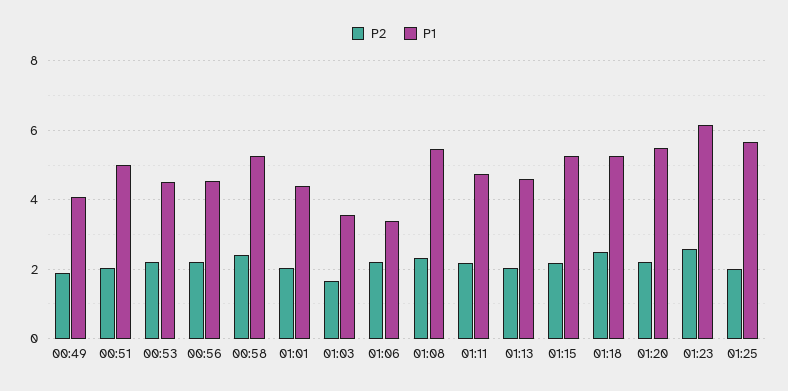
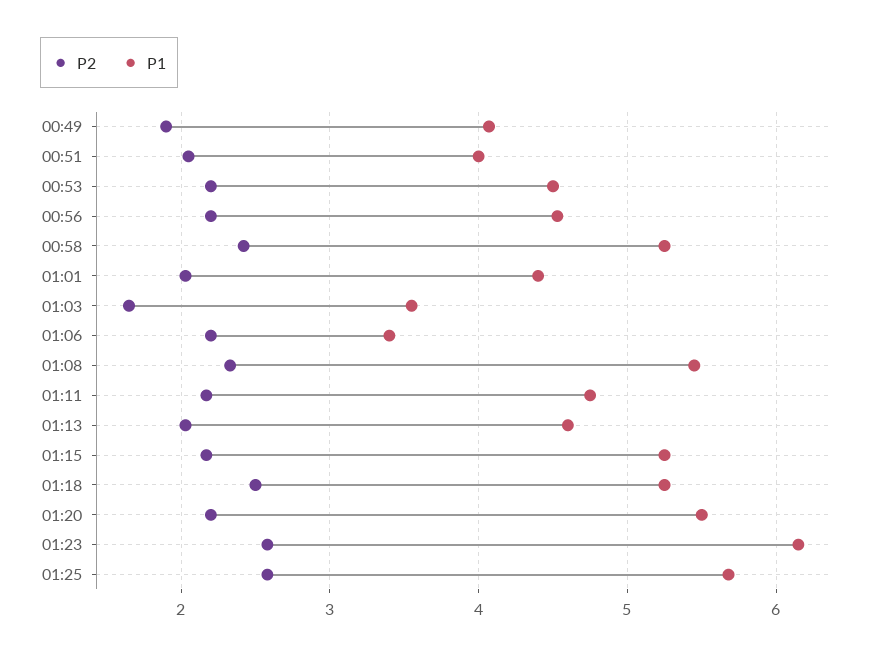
  {
    "P2": {
      "00:49": 1.9,
      "00:51": 2.1,
      "00:53": 2.2,
      "00:56": 2.2,
      "00:58": 2.4,
      "01:01": 2,
      "01:03": 1.7,
      "01:06": 2.2,
      "01:08": 2.3,
      "01:11": 2.2,
      "01:13": 2,
      "01:15": 2.2,
      "01:18": 2.5,
      "01:20": 2.2,
      "01:23": 2.6,
-     "01:25": 2
+     "01:25": 2.6
    },
    "P1": {
      "00:49": 4.1,
-     "00:51": 5,
+     "00:51": 4,
      "00:53": 4.5,
      "00:56": 4.5,
      "00:58": 5.3,
      "01:01": 4.4,
      "01:03": 3.6,
      "01:06": 3.4,
      "01:08": 5.5,
      "01:11": 4.8,
      "01:13": 4.6,
      "01:15": 5.3,
      "01:18": 5.3,
      "01:20": 5.5,
      "01:23": 6.2,
      "01:25": 5.7
    }
  }

